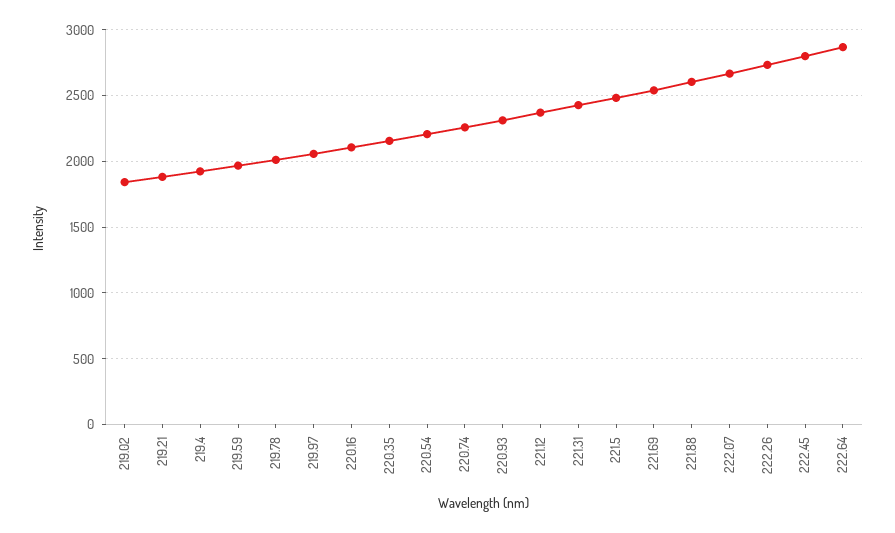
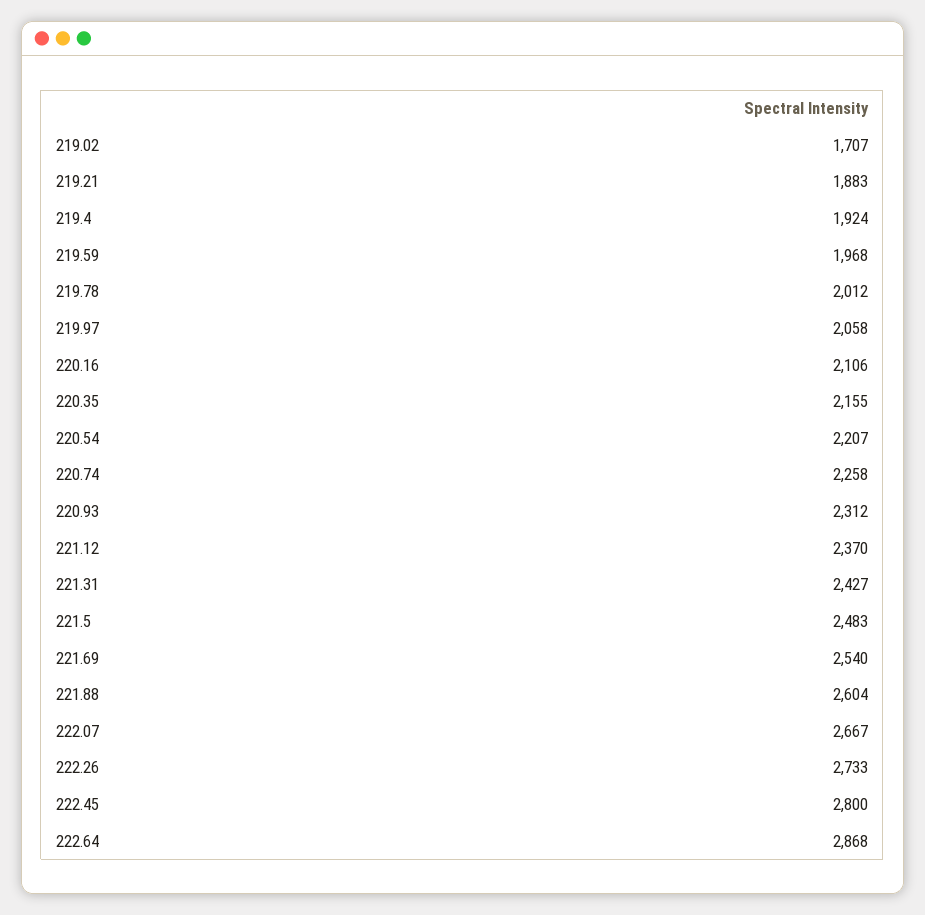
  {
-   "219.02": 1850,
+   "219.02": 1707,
    "219.21": 1883,
    "219.4": 1924,
    "219.59": 1968,
    "219.78": 2012,
    "219.97": 2058,
    "220.16": 2106,
    "220.35": 2155,
    "220.54": 2207,
    "220.74": 2258,
    "220.93": 2312,
    "221.12": 2370,
    "221.31": 2427,
    "221.5": 2483,
    "221.69": 2540,
    "221.88": 2604,
    "222.07": 2667,
    "222.26": 2733,
    "222.45": 2800,
    "222.64": 2868
  }

